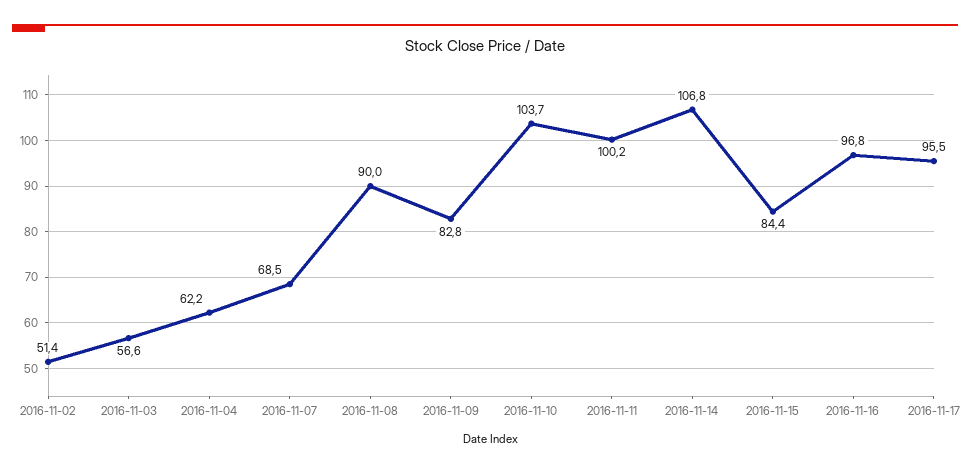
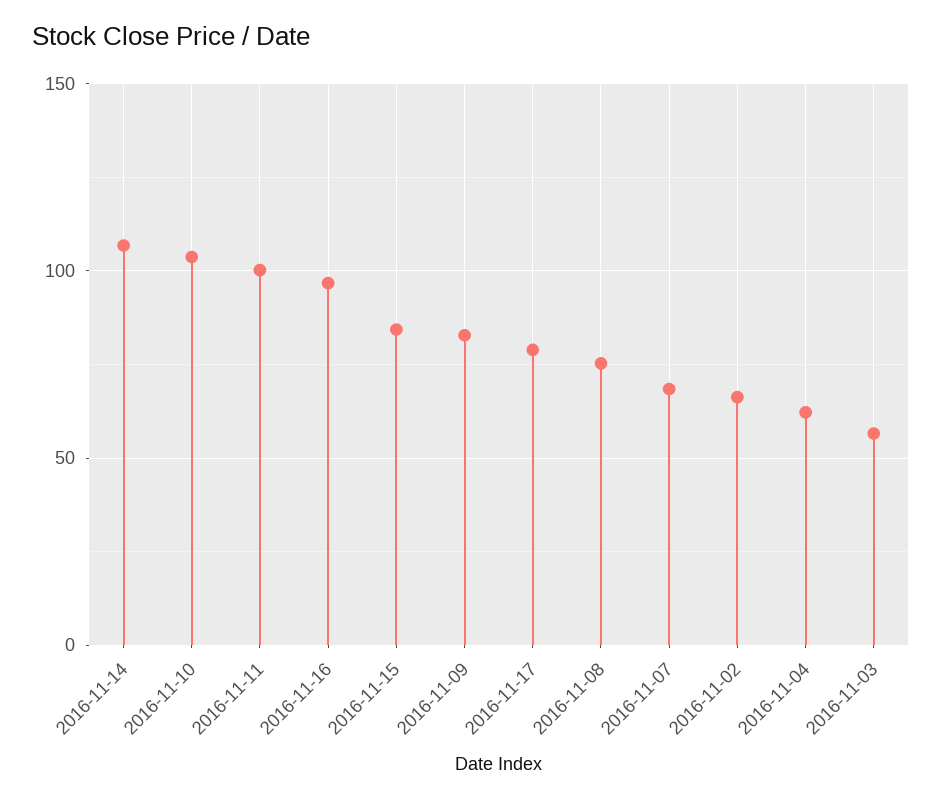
  {
-   "2016-11-02": 51.4,
+   "2016-11-02": 65,
    "2016-11-03": 56.6,
    "2016-11-04": 62.2,
    "2016-11-07": 68.5,
-   "2016-11-08": 90,
+   "2016-11-08": 75,
    "2016-11-09": 82.8,
    "2016-11-10": 103.7,
    "2016-11-11": 100.2,
    "2016-11-14": 106.8,
    "2016-11-15": 84.4,
    "2016-11-16": 96.8,
-   "2016-11-17": 95.5
+   "2016-11-17": 80
  }

